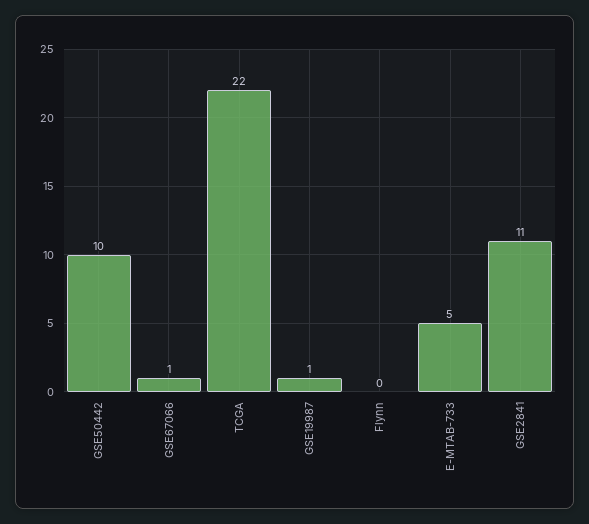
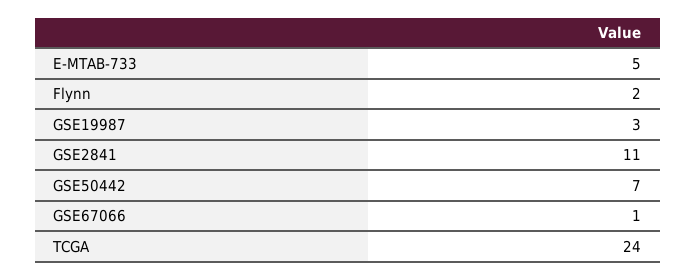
  {
-   "GSE50442": 10,
+   "GSE50442": 7,
    "GSE67066": 1,
-   "TCGA": 22,
+   "TCGA": 24,
-   "GSE19987": 1,
+   "GSE19987": 3,
-   "Flynn": 0,
+   "Flynn": 2,
    "E-MTAB-733": 5,
    "GSE2841": 11
  }

